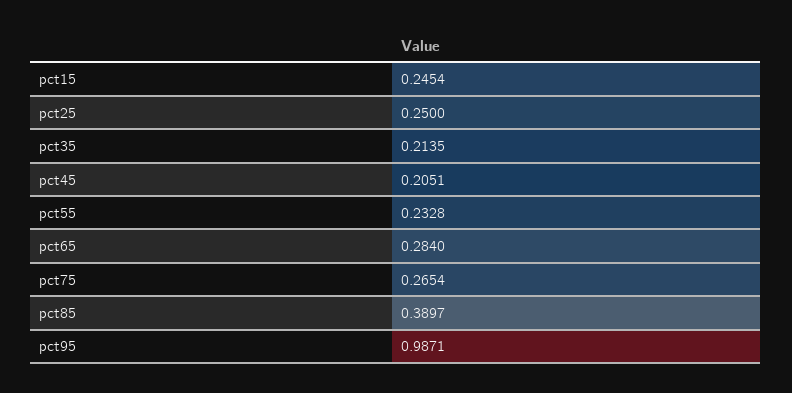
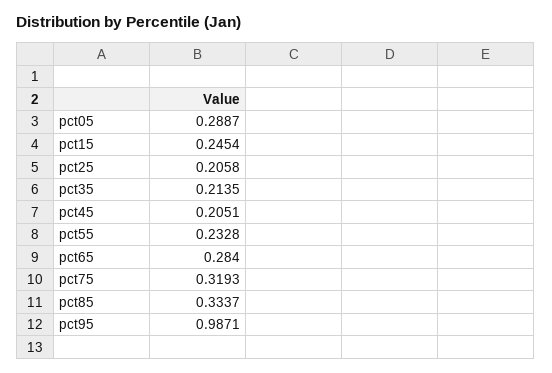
  {
    "pct15": 0.2454,
-   "pct25": 0.25,
+   "pct25": 0.2058,
    "pct35": 0.2135,
    "pct45": 0.2051,
    "pct55": 0.2328,
    "pct65": 0.284,
-   "pct75": 0.2654,
+   "pct75": 0.3193,
-   "pct85": 0.3897,
+   "pct85": 0.3337,
-   "pct95": 0.9871
+   "pct95": 0.9871,
+   "pct05": 0.2887
  }

